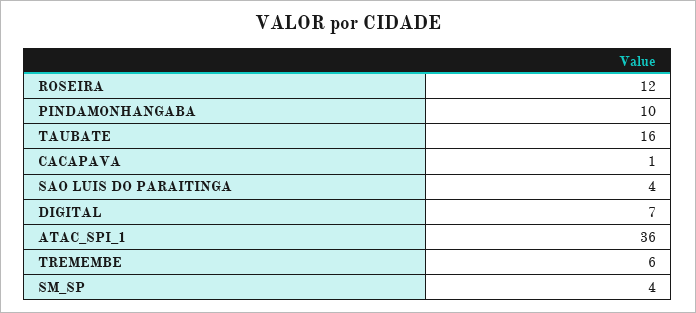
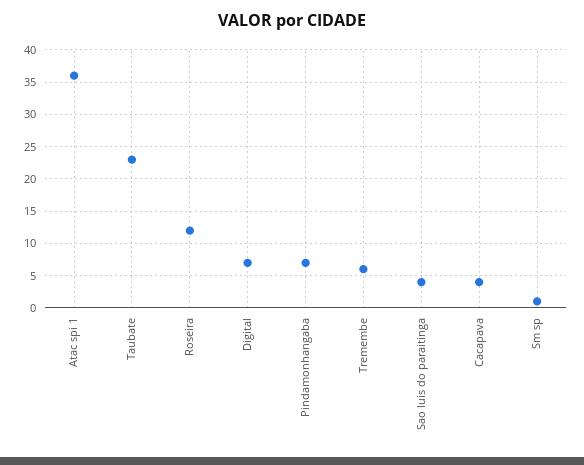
  {
    "ROSEIRA": 12,
-   "PINDAMONHANGABA": 10,
+   "PINDAMONHANGABA": 7,
-   "TAUBATE": 16,
+   "TAUBATE": 23,
-   "CACAPAVA": 1,
+   "CACAPAVA": 4,
    "SAO LUIS DO PARAITINGA": 4,
    "DIGITAL": 7,
    "ATAC_SPI_1": 36,
    "TREMEMBE": 6,
-   "SM_SP": 4
+   "SM_SP": 1
  }

